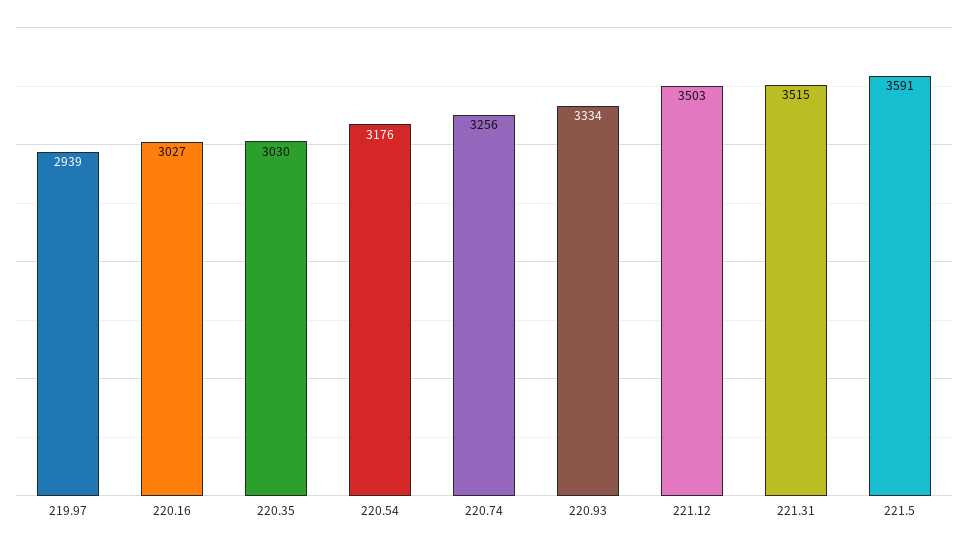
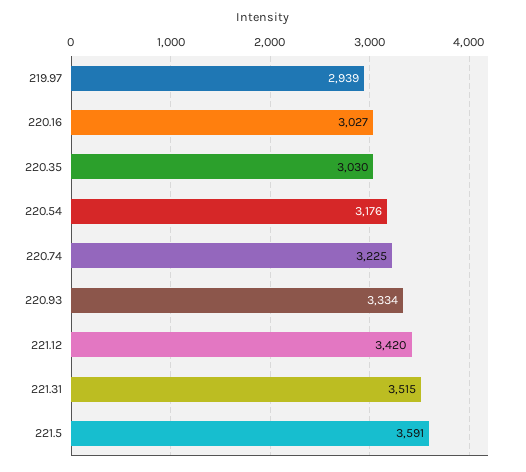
  {
    "219.97": 2939,
    "220.16": 3027,
    "220.35": 3030,
    "220.54": 3176,
-   "220.74": 3256,
+   "220.74": 3225,
    "220.93": 3334,
-   "221.12": 3503,
+   "221.12": 3420,
    "221.31": 3515,
    "221.5": 3591
  }

